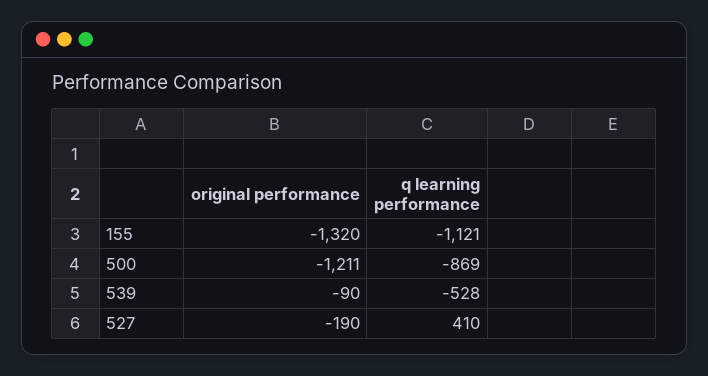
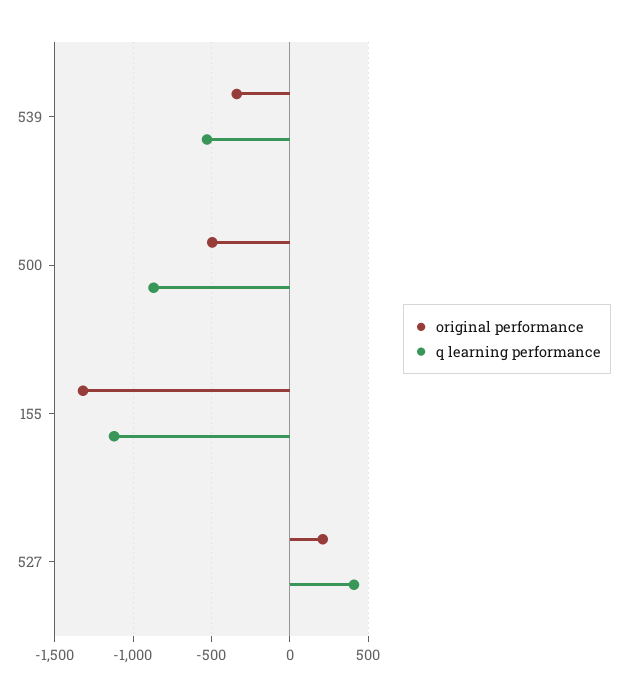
  {
    "original performance": {
      "155": -1320,
-     "500": -1211,
+     "500": -500,
-     "539": -90,
+     "539": -350,
-     "527": -190
+     "527": 200
    },
    "q learning performance": {
      "155": -1121,
      "500": -869,
      "539": -528,
      "527": 410
    }
  }

